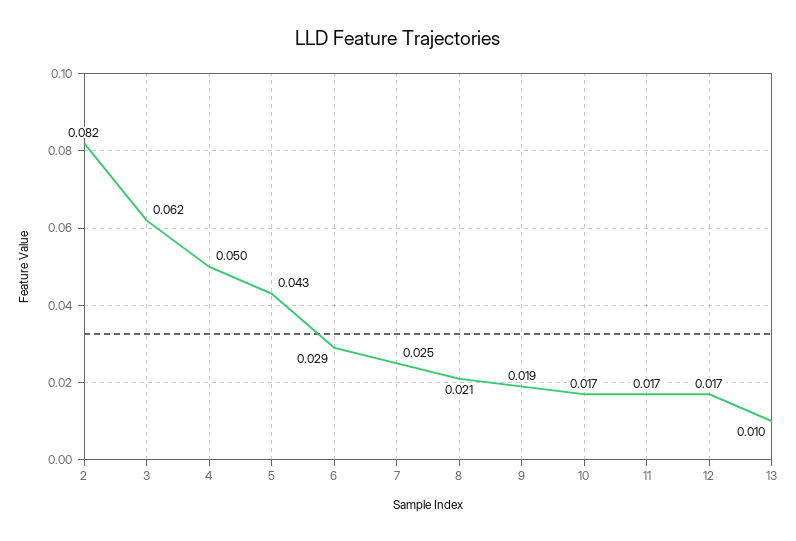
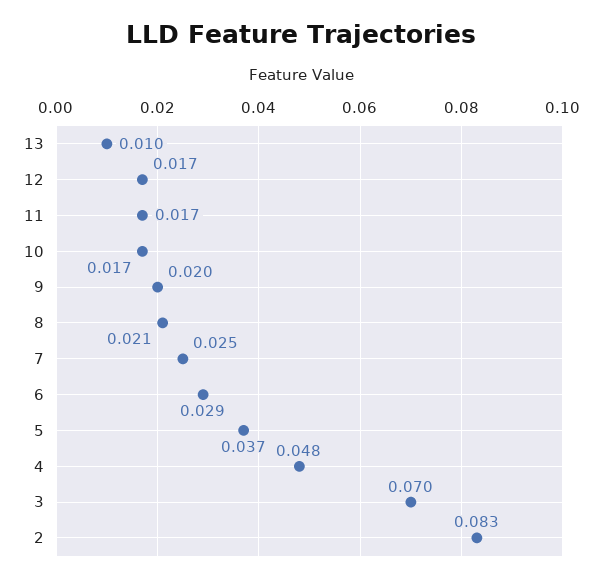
  {
-   "2": 0.082,
+   "2": 0.083,
-   "3": 0.062,
+   "3": 0.07,
-   "4": 0.05,
+   "4": 0.048,
-   "5": 0.043,
+   "5": 0.037,
    "6": 0.029,
    "7": 0.025,
    "8": 0.021,
-   "9": 0.019,
+   "9": 0.02,
    "10": 0.017,
    "11": 0.017,
    "12": 0.017,
    "13": 0.01
  }

